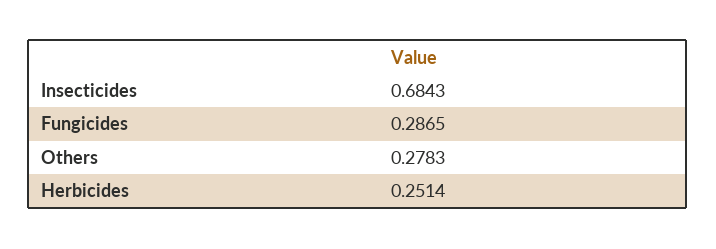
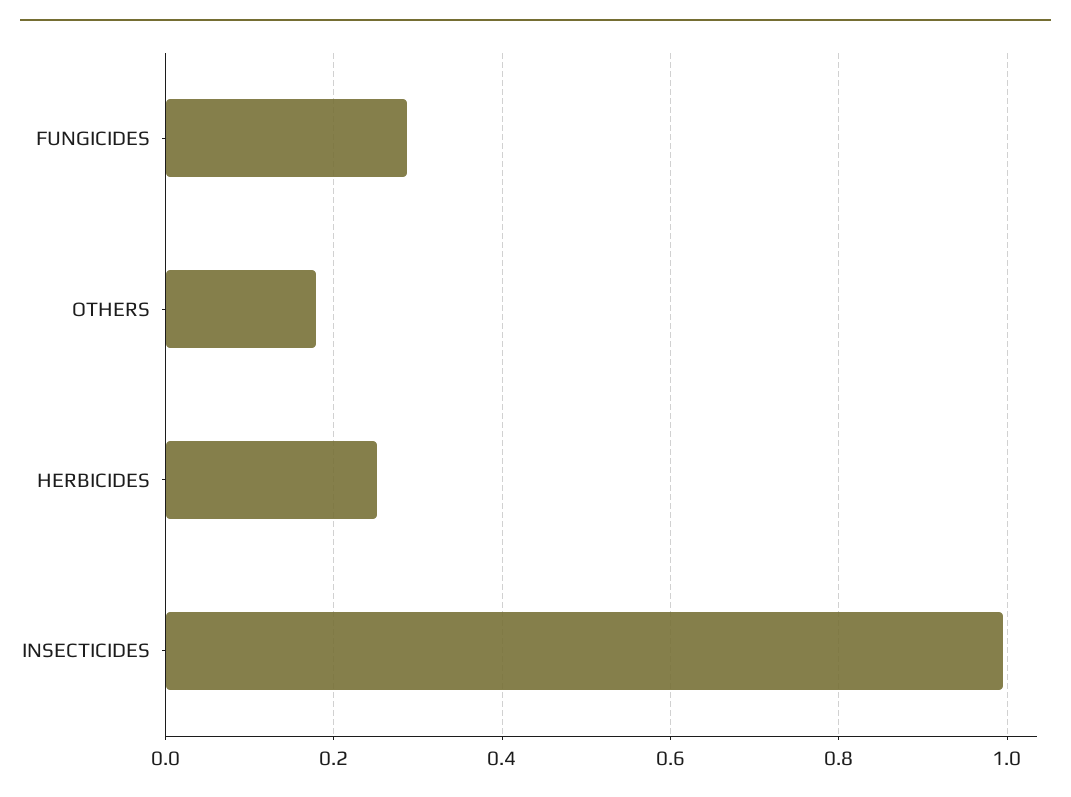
  {
-   "Insecticides": 0.6843,
+   "Insecticides": 1,
    "Fungicides": 0.2865,
-   "Others": 0.2783,
+   "Others": 0.18,
    "Herbicides": 0.2514
  }

